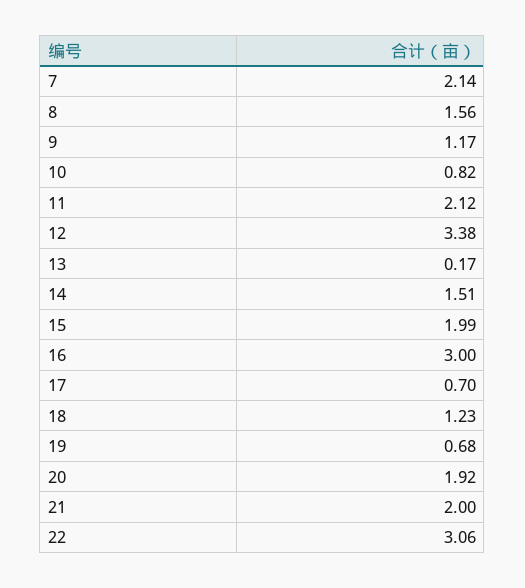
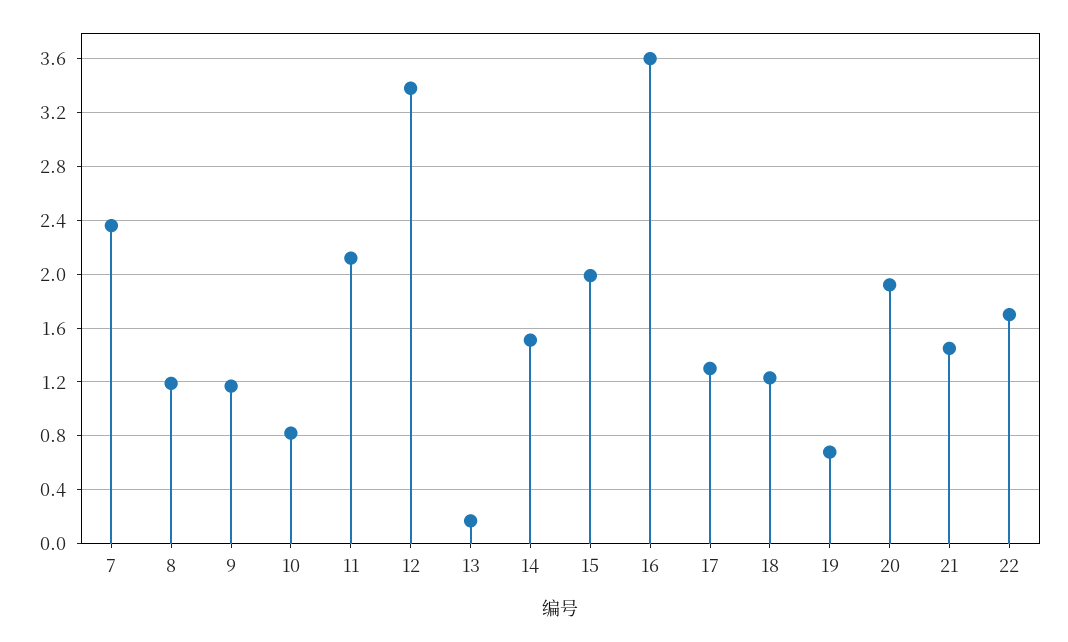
  {
-   "7": 2.14,
+   "7": 2.35,
-   "8": 1.56,
+   "8": 1.2,
    "9": 1.17,
    "10": 0.82,
    "11": 2.12,
    "12": 3.38,
    "13": 0.17,
    "14": 1.51,
    "15": 1.99,
-   "16": 3,
+   "16": 3.6,
-   "17": 0.7,
+   "17": 1.3,
    "18": 1.23,
    "19": 0.68,
    "20": 1.92,
-   "21": 2,
+   "21": 1.45,
-   "22": 3.06
+   "22": 1.7
  }

